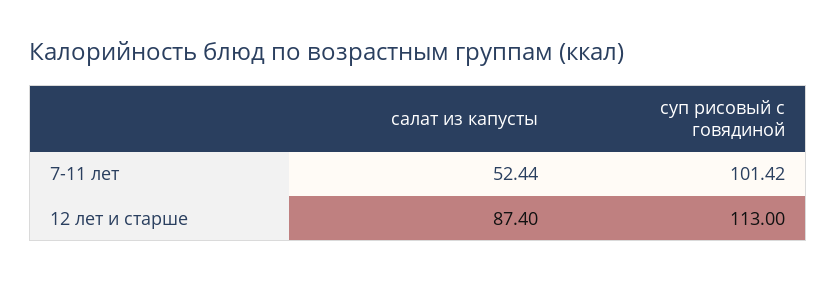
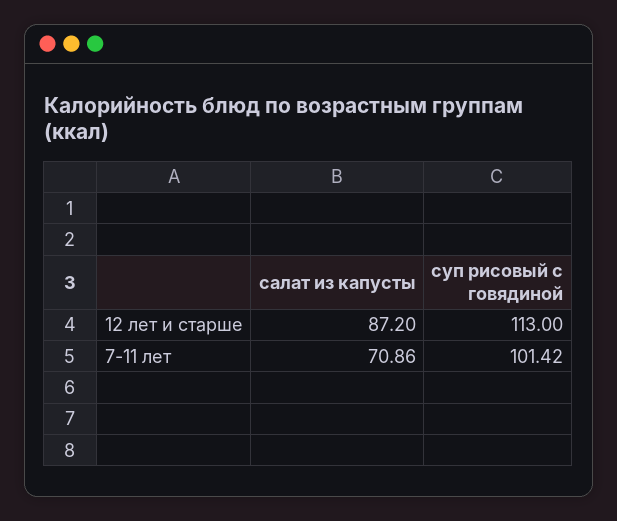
  {
    "салат из капусты": {
-     "7-11 лет": 52.44,
+     "7-11 лет": 70.86,
-     "12 лет и старше": 87.4
+     "12 лет и старше": 87.2
    },
    "суп рисовый с говядиной": {
      "7-11 лет": 101.42,
      "12 лет и старше": 113
    }
  }

